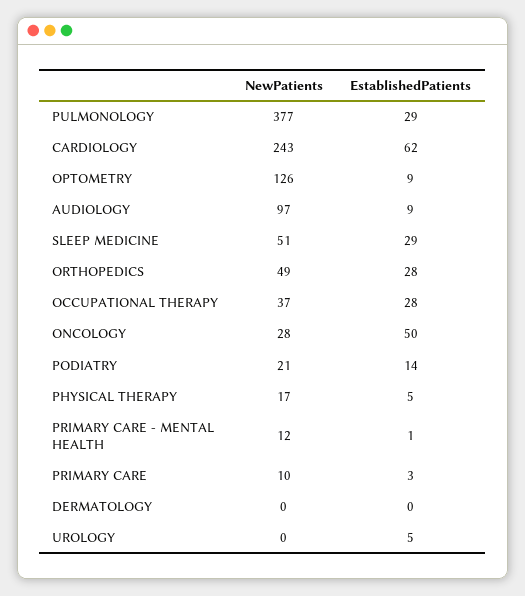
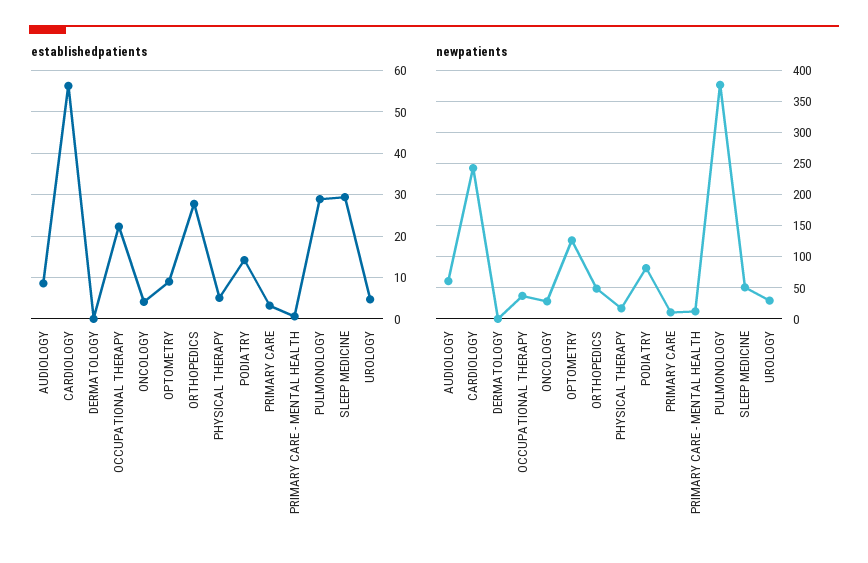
  {
    "NewPatients": {
      "PULMONOLOGY": 377,
      "CARDIOLOGY": 243,
      "OPTOMETRY": 126,
-     "AUDIOLOGY": 97,
+     "AUDIOLOGY": 60,
      "SLEEP MEDICINE": 51,
      "ORTHOPEDICS": 49,
      "OCCUPATIONAL THERAPY": 37,
      "ONCOLOGY": 28,
-     "PODIATRY": 21,
+     "PODIATRY": 80,
      "PHYSICAL THERAPY": 17,
      "PRIMARY CARE - MENTAL HEALTH": 12,
      "PRIMARY CARE": 10,
      "DERMATOLOGY": 0,
-     "UROLOGY": 0
+     "UROLOGY": 30
    },
    "EstablishedPatients": {
      "PULMONOLOGY": 29,
-     "CARDIOLOGY": 62,
+     "CARDIOLOGY": 56,
      "OPTOMETRY": 9,
      "AUDIOLOGY": 9,
      "SLEEP MEDICINE": 29,
      "ORTHOPEDICS": 28,
-     "OCCUPATIONAL THERAPY": 28,
+     "OCCUPATIONAL THERAPY": 22,
-     "ONCOLOGY": 50,
+     "ONCOLOGY": 4,
      "PODIATRY": 14,
      "PHYSICAL THERAPY": 5,
      "PRIMARY CARE - MENTAL HEALTH": 1,
      "PRIMARY CARE": 3,
      "DERMATOLOGY": 0,
      "UROLOGY": 5
    }
  }

